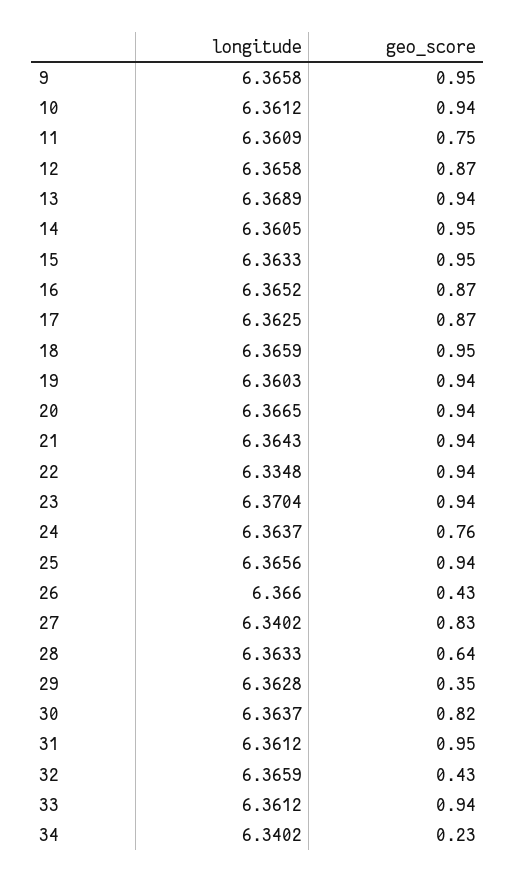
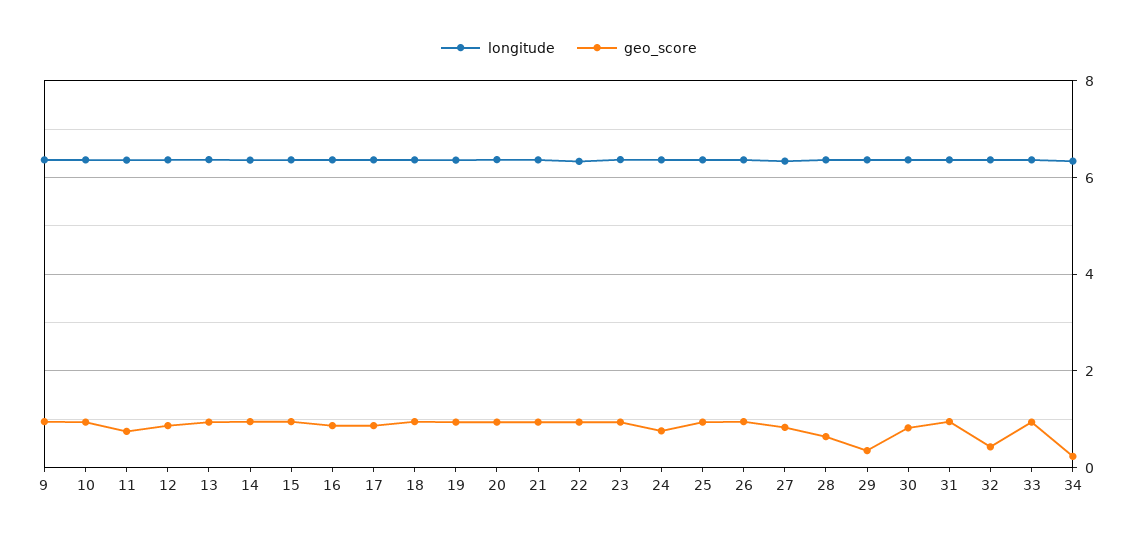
  {
    "longitude": {
      "9": 6.3658,
      "10": 6.3612,
      "11": 6.3609,
      "12": 6.3658,
      "13": 6.3689,
      "14": 6.3605,
      "15": 6.3633,
      "16": 6.3652,
      "17": 6.3625,
      "18": 6.3659,
      "19": 6.3603,
      "20": 6.3665,
      "21": 6.3643,
      "22": 6.3348,
      "23": 6.3704,
      "24": 6.3637,
      "25": 6.3656,
      "26": 6.366,
      "27": 6.3402,
      "28": 6.3633,
      "29": 6.3628,
      "30": 6.3637,
      "31": 6.3612,
      "32": 6.3659,
      "33": 6.3612,
      "34": 6.3402
    },
    "geo_score": {
      "9": 0.95,
      "10": 0.94,
      "11": 0.75,
      "12": 0.87,
      "13": 0.94,
      "14": 0.95,
      "15": 0.95,
      "16": 0.87,
      "17": 0.87,
      "18": 0.95,
      "19": 0.94,
      "20": 0.94,
      "21": 0.94,
      "22": 0.94,
      "23": 0.94,
      "24": 0.76,
      "25": 0.94,
-     "26": 0.43,
+     "26": 1,
      "27": 0.83,
      "28": 0.64,
      "29": 0.35,
      "30": 0.82,
      "31": 0.95,
      "32": 0.43,
      "33": 0.94,
      "34": 0.23
    }
  }

